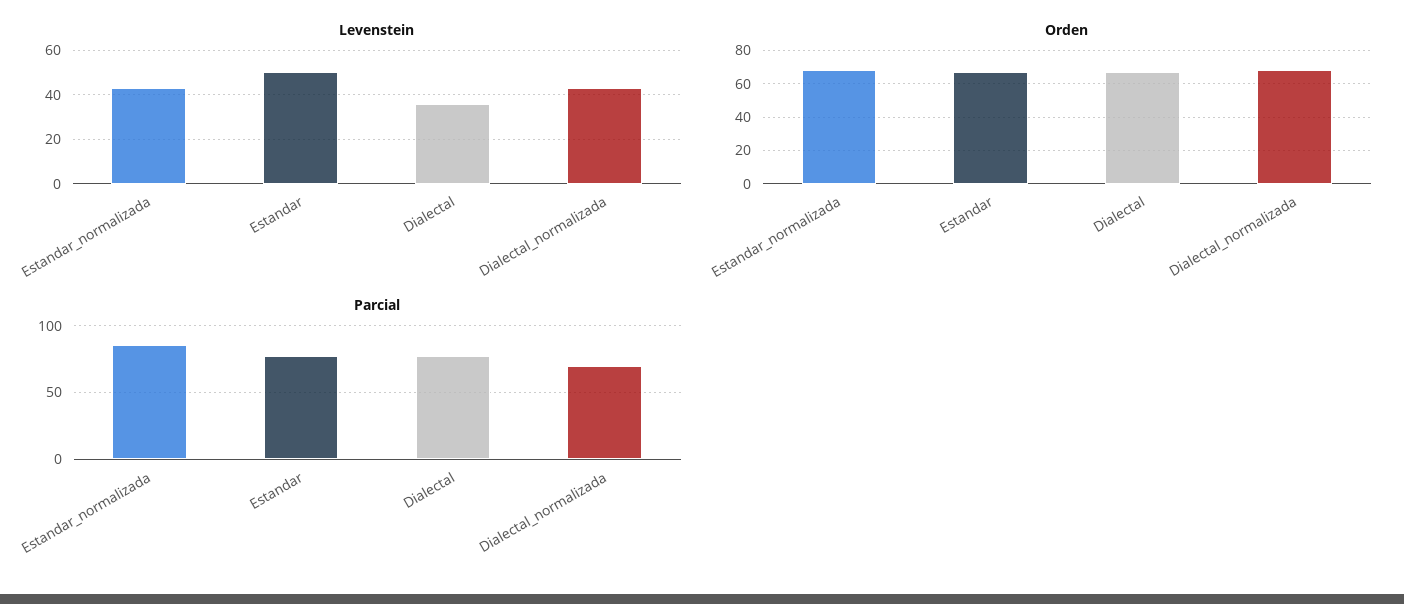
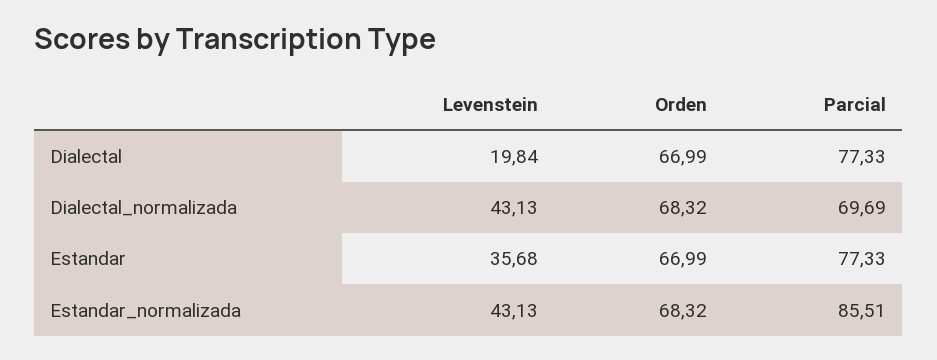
  {
    "Levenstein": {
      "Estandar_normalizada": 43.13,
-     "Estandar": 50,
+     "Estandar": 35.68,
-     "Dialectal": 35,
+     "Dialectal": 19.84,
      "Dialectal_normalizada": 43.13
    },
    "Orden": {
      "Estandar_normalizada": 68.32,
      "Estandar": 66.99,
      "Dialectal": 66.99,
      "Dialectal_normalizada": 68.32
    },
    "Parcial": {
      "Estandar_normalizada": 85.51,
      "Estandar": 77.33,
      "Dialectal": 77.33,
      "Dialectal_normalizada": 69.69
    }
  }

